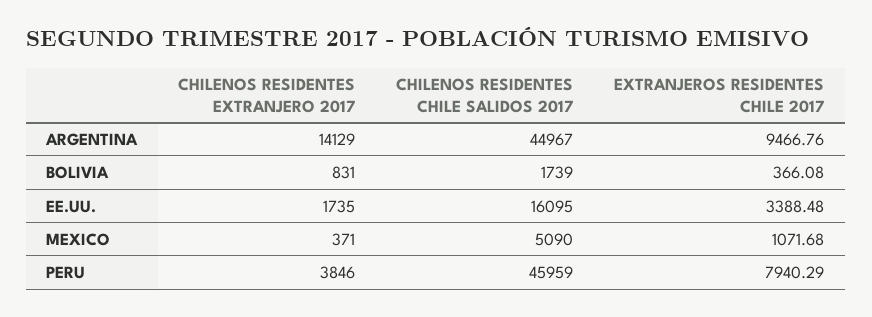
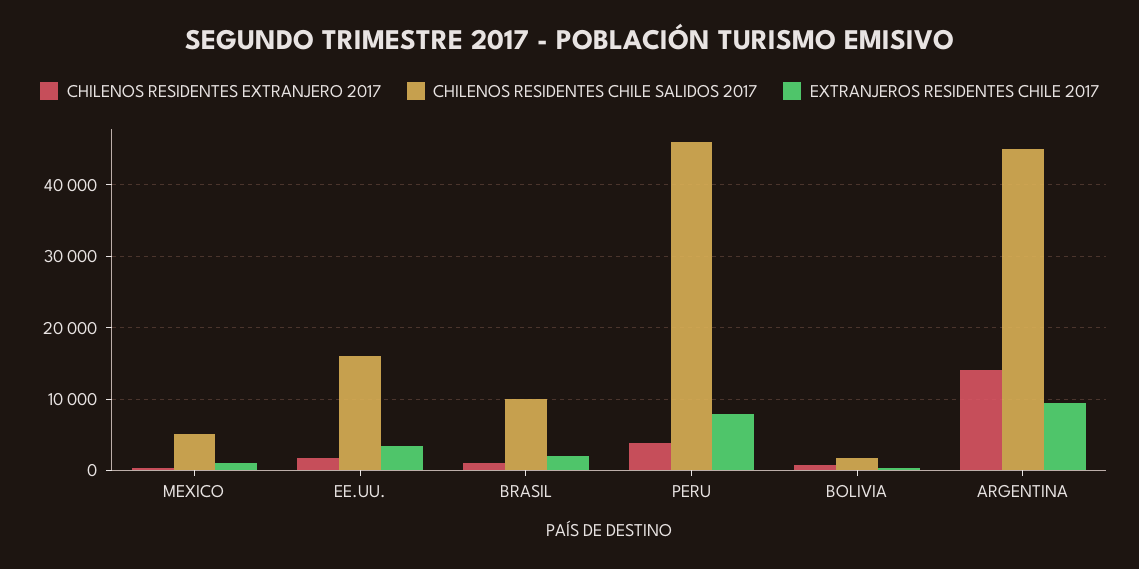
  {
    "CHILENOS RESIDENTES EXTRANJERO 2017": {
      "ARGENTINA": 14129,
      "BOLIVIA": 831,
      "EE.UU.": 1735,
      "MEXICO": 371,
-     "PERU": 3846
+     "PERU": 3846,
+     "BRASIL": 1000
    },
    "CHILENOS RESIDENTES CHILE SALIDOS 2017": {
      "ARGENTINA": 44967,
      "BOLIVIA": 1739,
      "EE.UU.": 16095,
      "MEXICO": 5090,
-     "PERU": 45959
+     "PERU": 45959,
+     "BRASIL": 10000
    },
    "EXTRANJEROS RESIDENTES CHILE 2017": {
      "ARGENTINA": 9466.76,
      "BOLIVIA": 366.08,
      "EE.UU.": 3388.48,
      "MEXICO": 1071.68,
-     "PERU": 7940.29
+     "PERU": 7940.29,
+     "BRASIL": 2000
    }
  }

